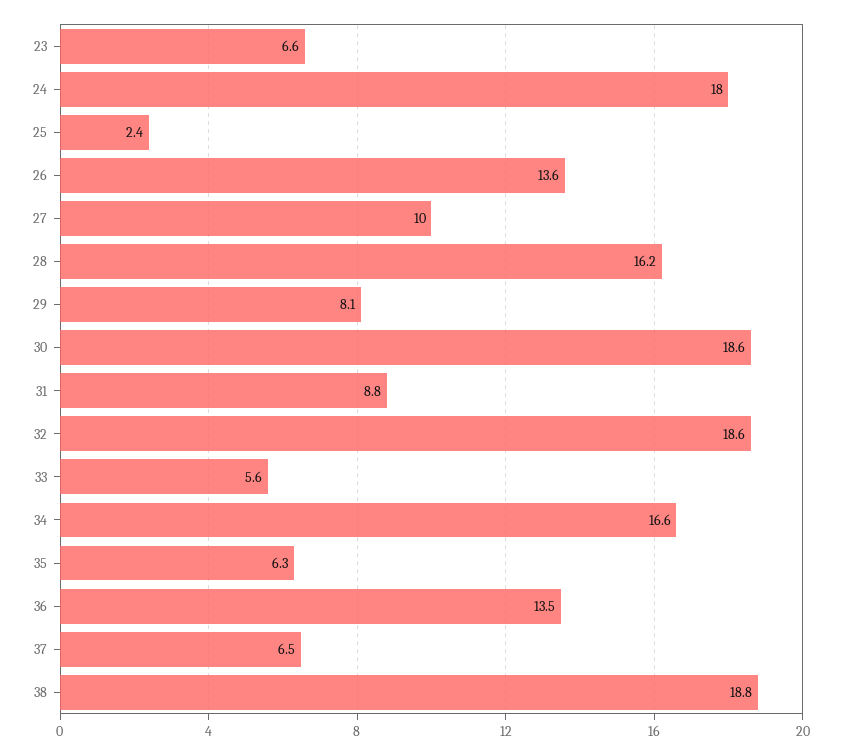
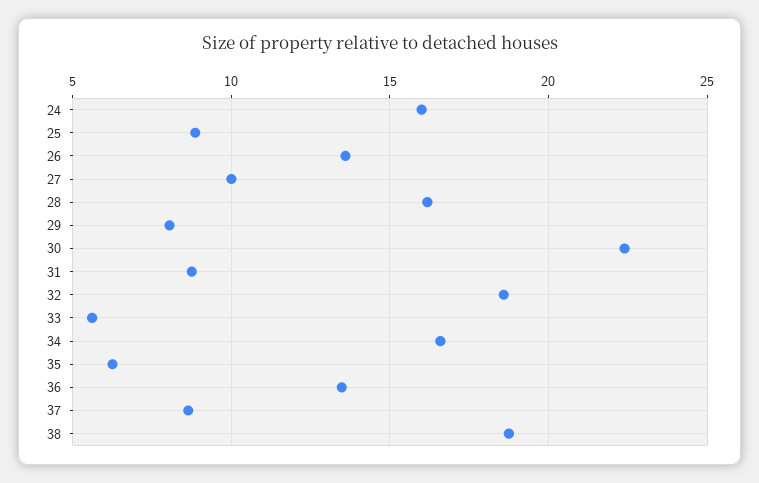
  {
-   "23": 6.6,
-   "24": 18,
+   "24": 16,
-   "25": 2.4,
+   "25": 9,
    "26": 13.6,
    "27": 10,
    "28": 16.2,
    "29": 8.1,
-   "30": 18.6,
+   "30": 22.5,
    "31": 8.8,
    "32": 18.6,
    "33": 5.6,
    "34": 16.6,
    "35": 6.3,
    "36": 13.5,
-   "37": 6.5,
+   "37": 8.5,
    "38": 18.8
  }

